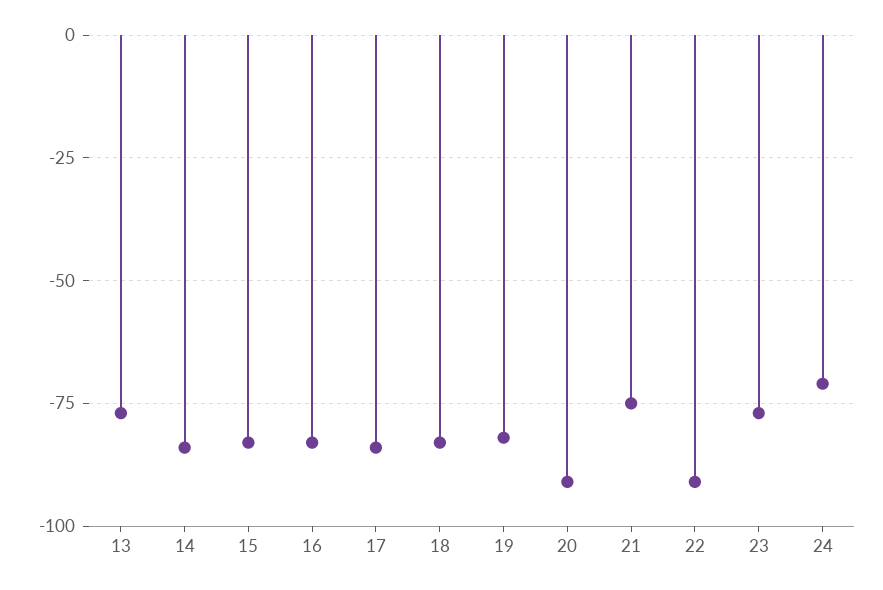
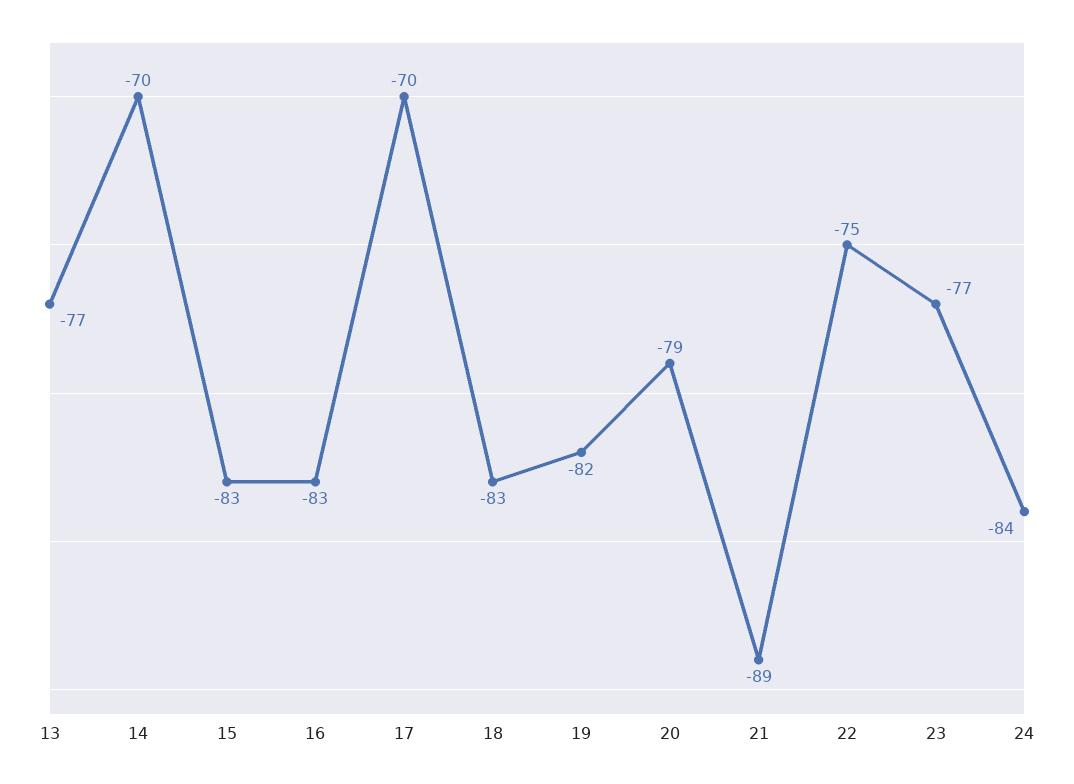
  {
    "13": -77,
-   "14": -85,
+   "14": -70,
    "15": -83,
    "16": -83,
-   "17": -85,
+   "17": -70,
    "18": -83,
    "19": -82,
-   "20": -90,
+   "20": -79,
-   "21": -75,
+   "21": -89,
-   "22": -90,
+   "22": -75,
    "23": -77,
-   "24": -70
+   "24": -84
  }

